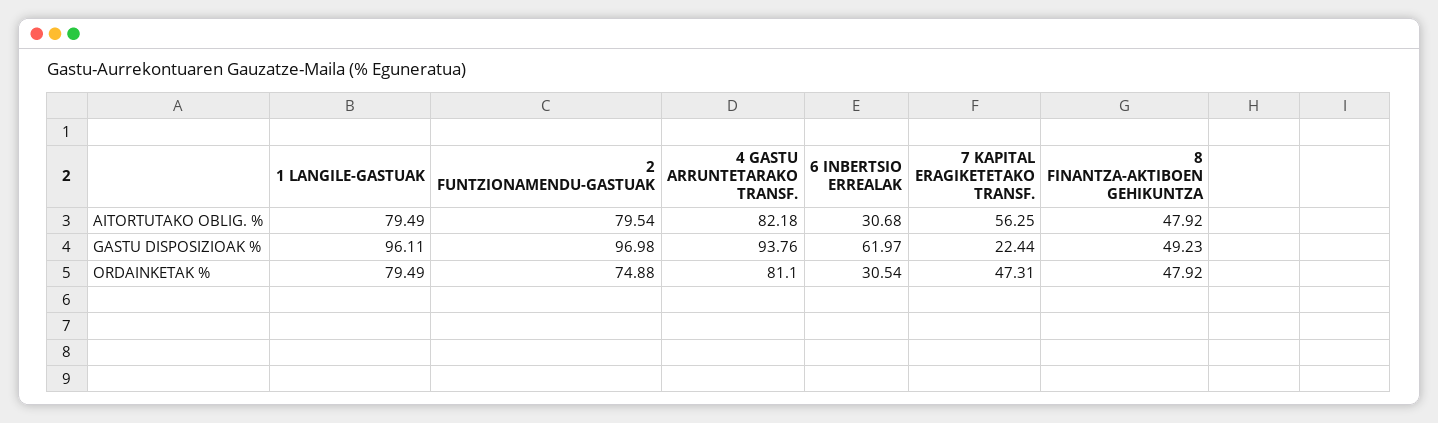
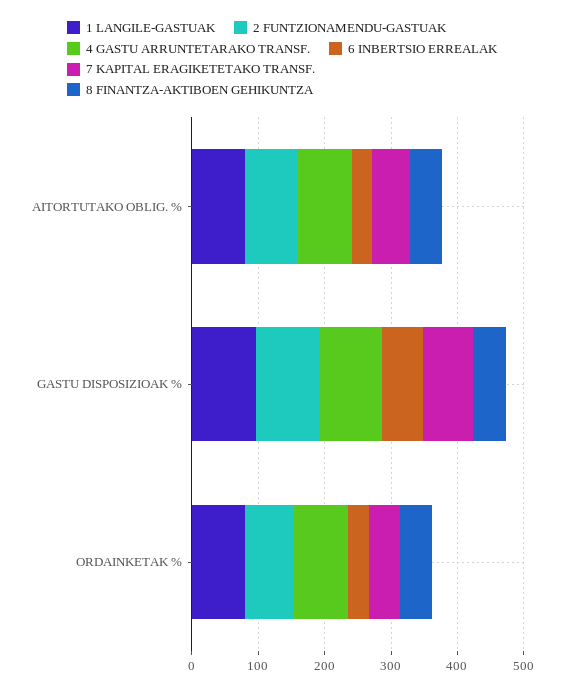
  {
    "1 LANGILE-GASTUAK": {
      "AITORTUTAKO OBLIG. %": 79.49,
      "GASTU DISPOSIZIOAK %": 96.11,
      "ORDAINKETAK %": 79.49
    },
    "2 FUNTZIONAMENDU-GASTUAK": {
      "AITORTUTAKO OBLIG. %": 79.54,
      "GASTU DISPOSIZIOAK %": 96.98,
      "ORDAINKETAK %": 74.88
    },
    "4 GASTU ARRUNTETARAKO TRANSF.": {
      "AITORTUTAKO OBLIG. %": 82.18,
      "GASTU DISPOSIZIOAK %": 93.76,
      "ORDAINKETAK %": 81.1
    },
    "6 INBERTSIO ERREALAK": {
      "AITORTUTAKO OBLIG. %": 30.68,
      "GASTU DISPOSIZIOAK %": 61.97,
      "ORDAINKETAK %": 30.54
    },
    "7 KAPITAL ERAGIKETETAKO TRANSF.": {
      "AITORTUTAKO OBLIG. %": 56.25,
-     "GASTU DISPOSIZIOAK %": 22.44,
+     "GASTU DISPOSIZIOAK %": 80,
      "ORDAINKETAK %": 47.31
    },
    "8 FINANTZA-AKTIBOEN GEHIKUNTZA": {
      "AITORTUTAKO OBLIG. %": 47.92,
      "GASTU DISPOSIZIOAK %": 49.23,
      "ORDAINKETAK %": 47.92
    }
  }

